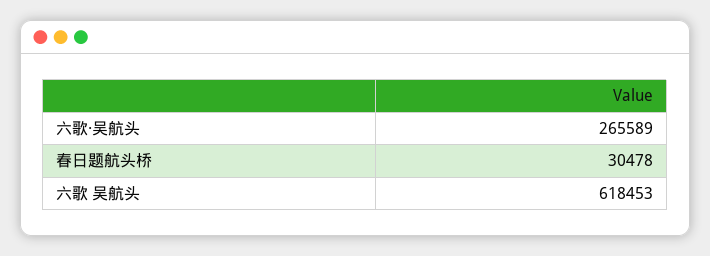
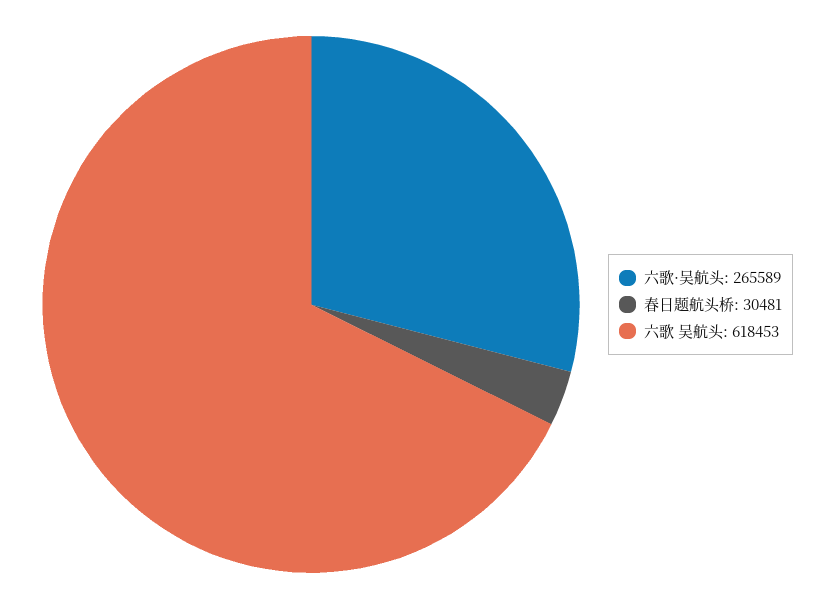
  {
    "六歌·吴航头": 265589,
-   "春日题航头桥": 30478,
+   "春日题航头桥": 30481,
    "六歌 吴航头": 618453
  }

